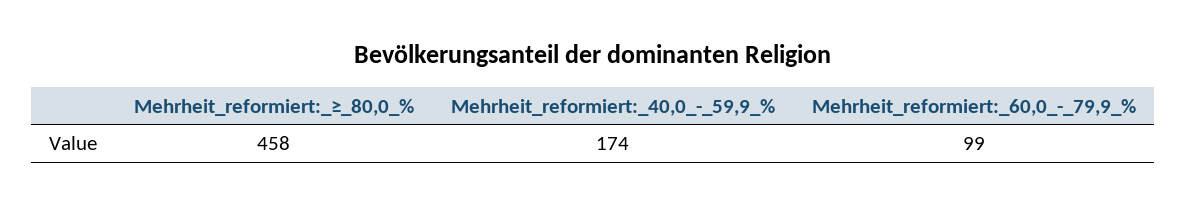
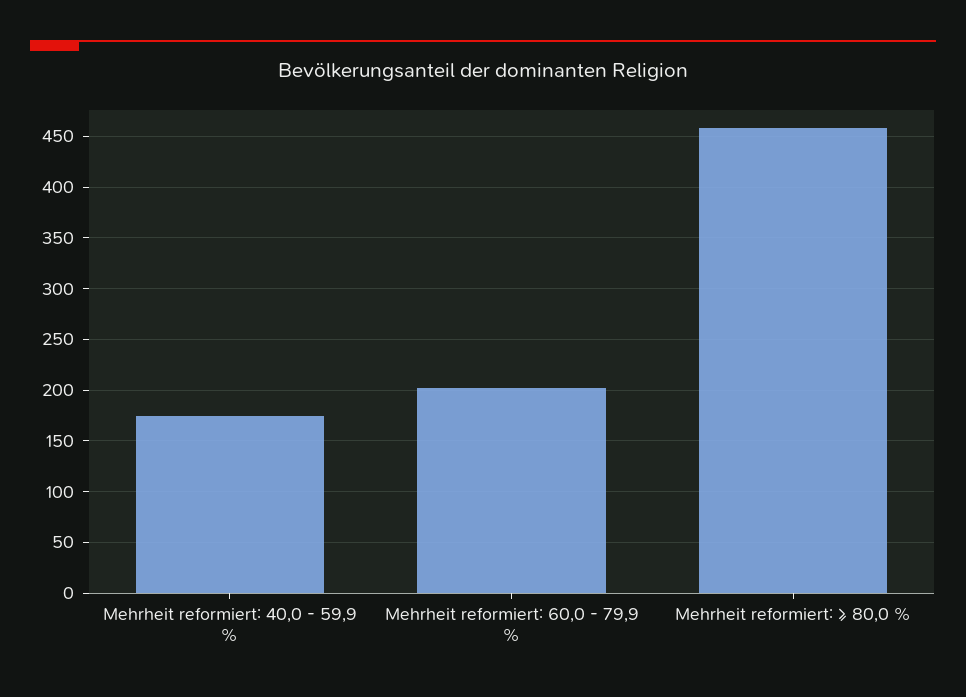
  {
    "Mehrheit_reformiert:_≥_80,0_%": 458,
    "Mehrheit_reformiert:_40,0_-_59,9_%": 174,
-   "Mehrheit_reformiert:_60,0_-_79,9_%": 99
+   "Mehrheit_reformiert:_60,0_-_79,9_%": 200
  }

